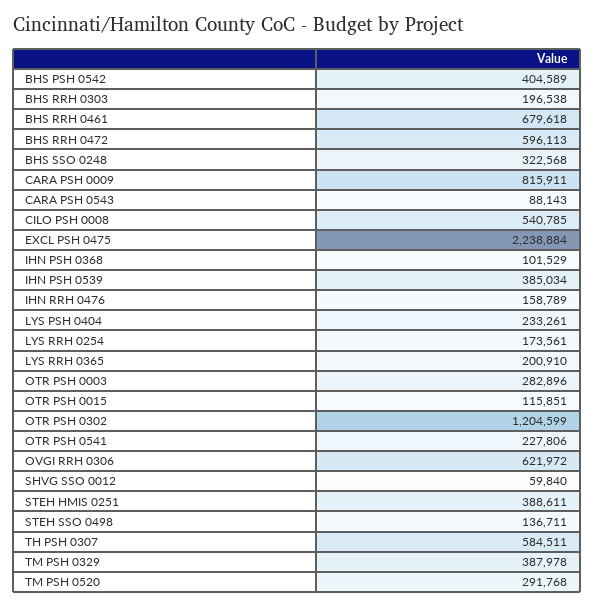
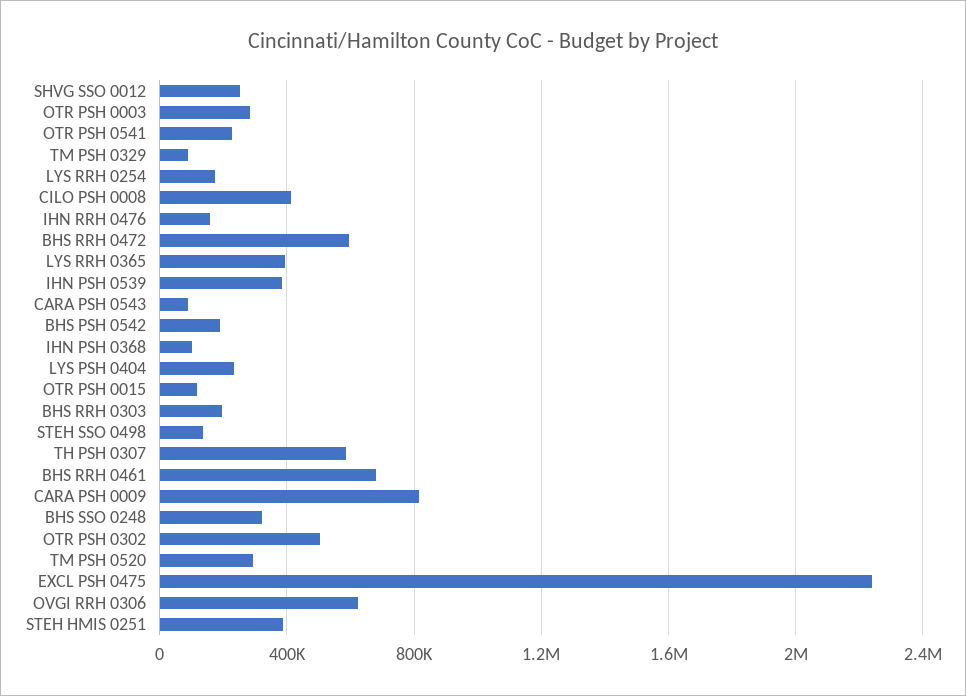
  {
-   "BHS PSH 0542": 404589,
+   "BHS PSH 0542": 200000,
    "BHS RRH 0303": 196538,
    "BHS RRH 0461": 679618,
    "BHS RRH 0472": 596113,
    "BHS SSO 0248": 322568,
    "CARA PSH 0009": 815911,
    "CARA PSH 0543": 88143,
-   "CILO PSH 0008": 540785,
+   "CILO PSH 0008": 400000,
    "EXCL PSH 0475": 2238884,
    "IHN PSH 0368": 101529,
    "IHN PSH 0539": 385034,
    "IHN RRH 0476": 158789,
    "LYS PSH 0404": 233261,
    "LYS RRH 0254": 173561,
-   "LYS RRH 0365": 200910,
+   "LYS RRH 0365": 400000,
    "OTR PSH 0003": 282896,
    "OTR PSH 0015": 115851,
-   "OTR PSH 0302": 1204599,
+   "OTR PSH 0302": 500000,
    "OTR PSH 0541": 227806,
    "OVGI RRH 0306": 621972,
-   "SHVG SSO 0012": 59840,
+   "SHVG SSO 0012": 250000,
    "STEH HMIS 0251": 388611,
    "STEH SSO 0498": 136711,
    "TH PSH 0307": 584511,
-   "TM PSH 0329": 387978,
+   "TM PSH 0329": 100000,
    "TM PSH 0520": 291768
  }

